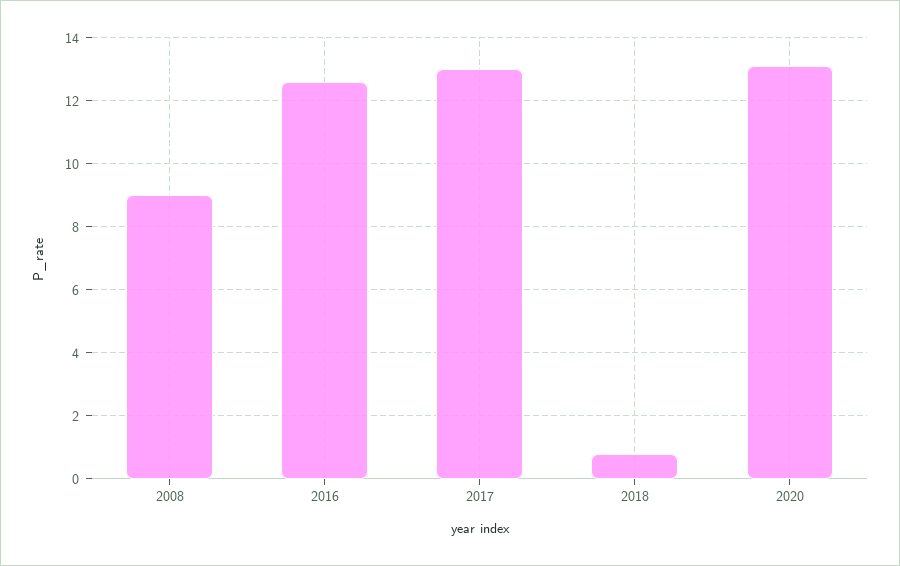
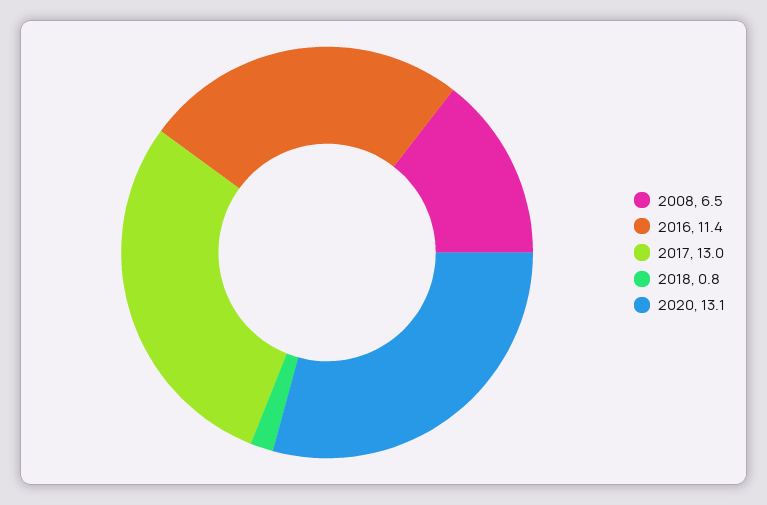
  {
-   "2008": 9,
+   "2008": 6.5,
-   "2016": 12.5,
+   "2016": 11.4,
    "2017": 13,
    "2018": 0.8,
    "2020": 13.1
  }

